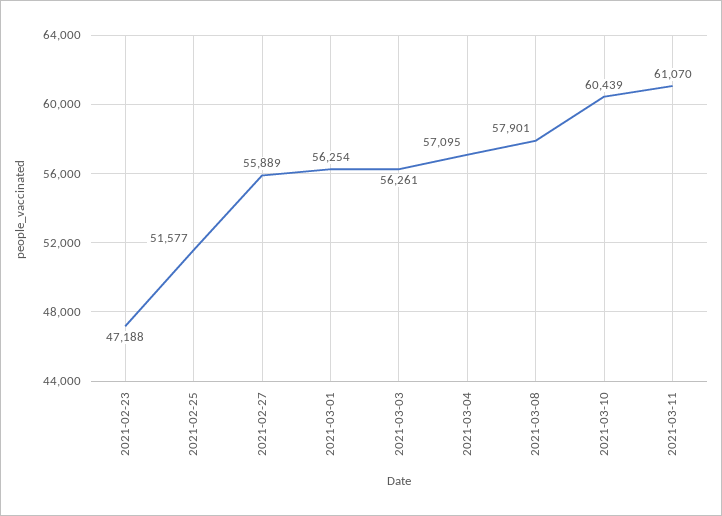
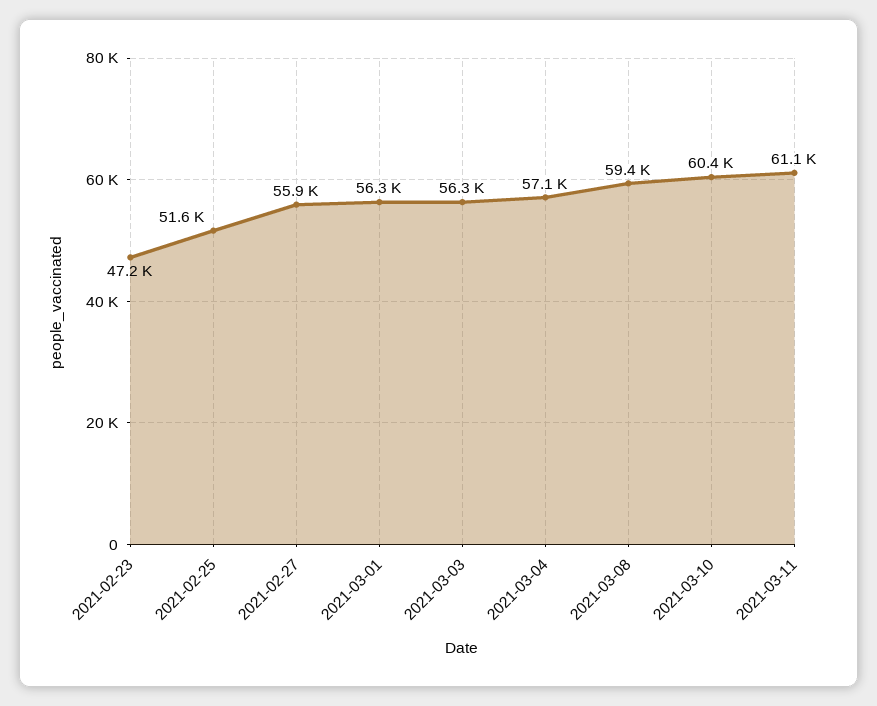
  {
    "2021-02-23": 47188,
    "2021-02-25": 51577,
    "2021-02-27": 55889,
    "2021-03-01": 56254,
    "2021-03-03": 56261,
    "2021-03-04": 57095,
-   "2021-03-08": 57901,
+   "2021-03-08": 59400,
    "2021-03-10": 60439,
    "2021-03-11": 61070
  }

